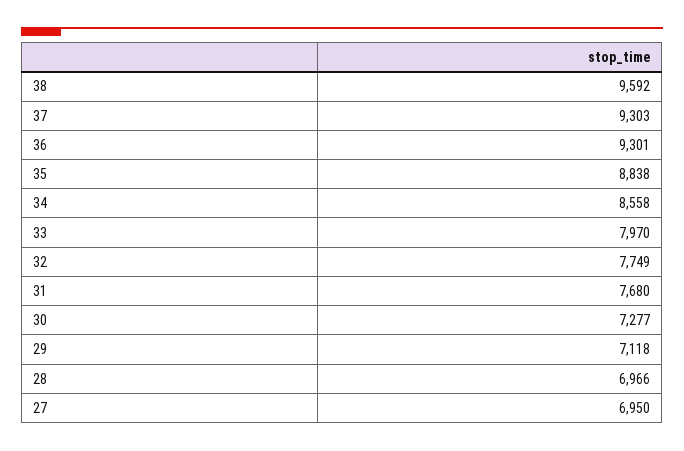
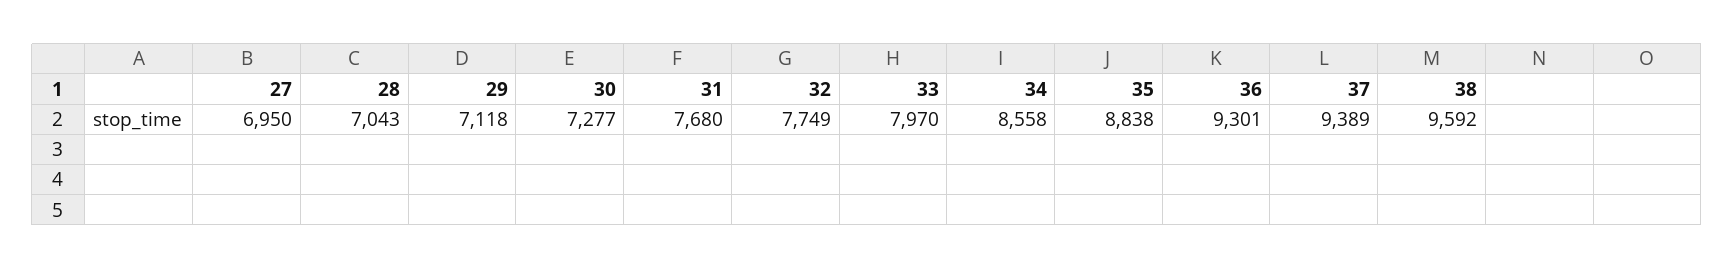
  {
    "38": 9592,
-   "37": 9303,
+   "37": 9389,
    "36": 9301,
    "35": 8838,
    "34": 8558,
    "33": 7970,
    "32": 7749,
    "31": 7680,
    "30": 7277,
    "29": 7118,
-   "28": 6966,
+   "28": 7043,
    "27": 6950
  }

